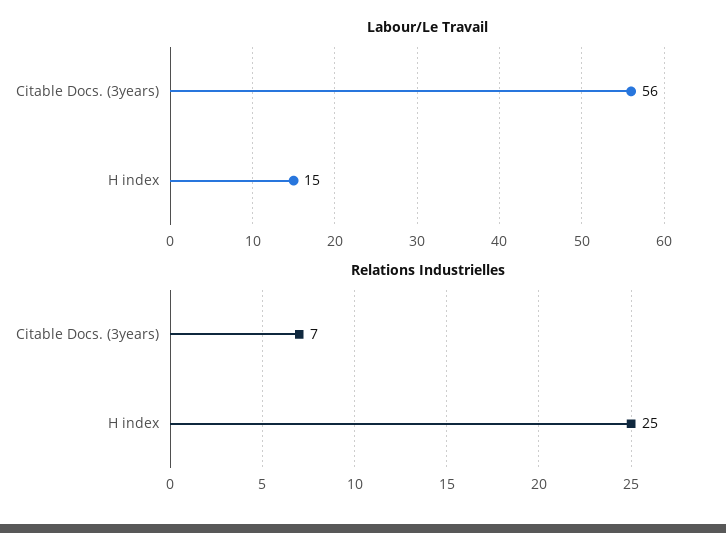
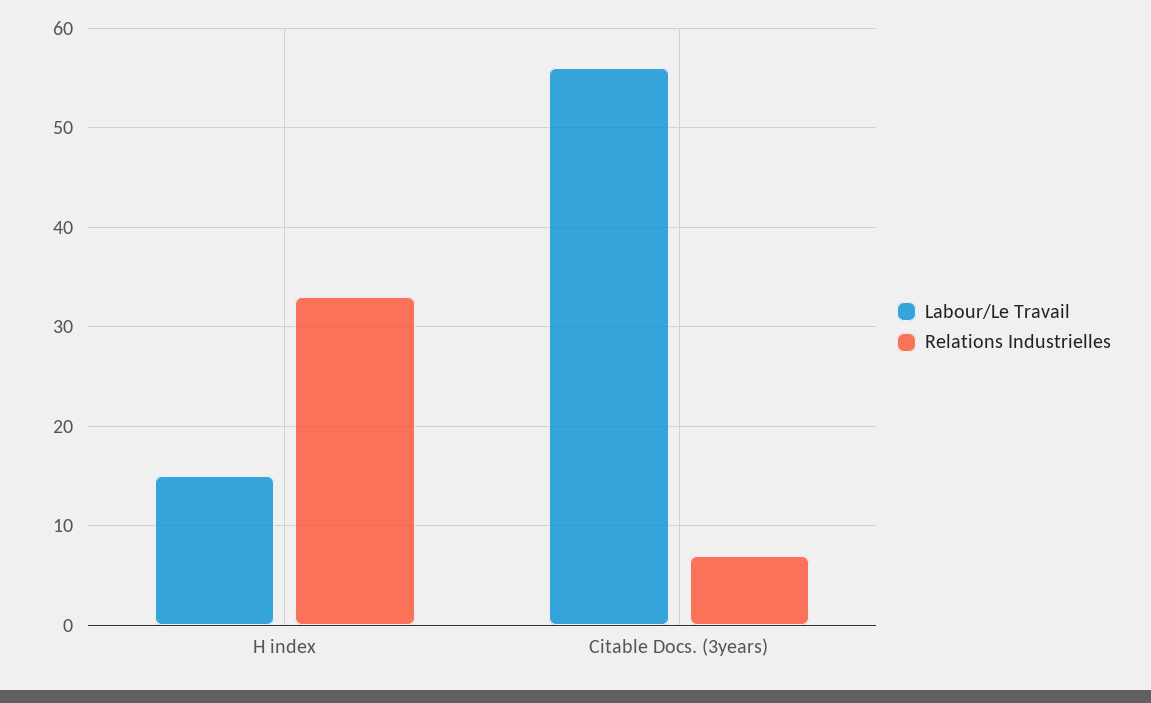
  {
    "Labour/Le Travail": {
      "Citable Docs. (3years)": 56,
      "H index": 15
    },
    "Relations Industrielles": {
      "Citable Docs. (3years)": 7,
-     "H index": 25
+     "H index": 33
    }
  }

